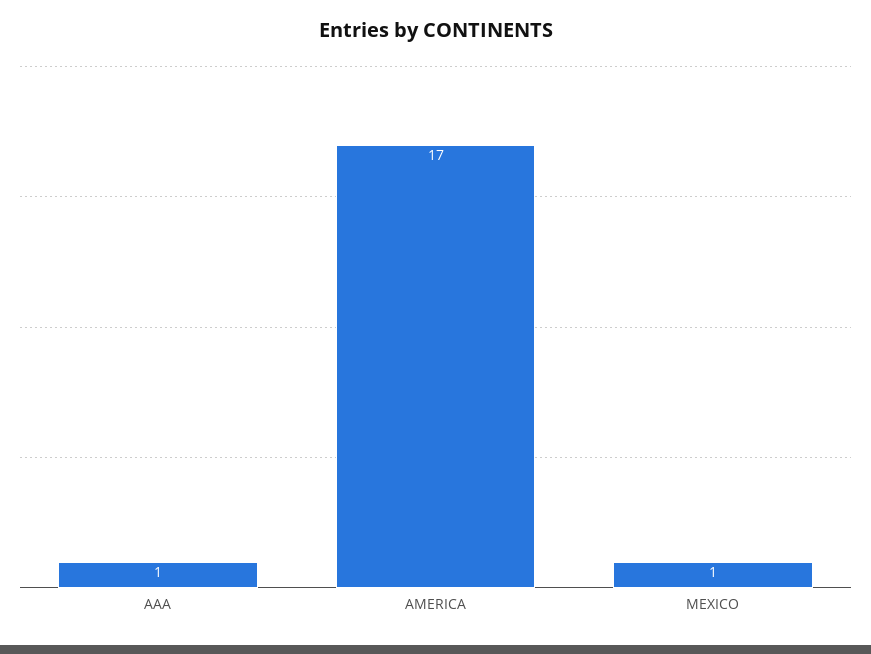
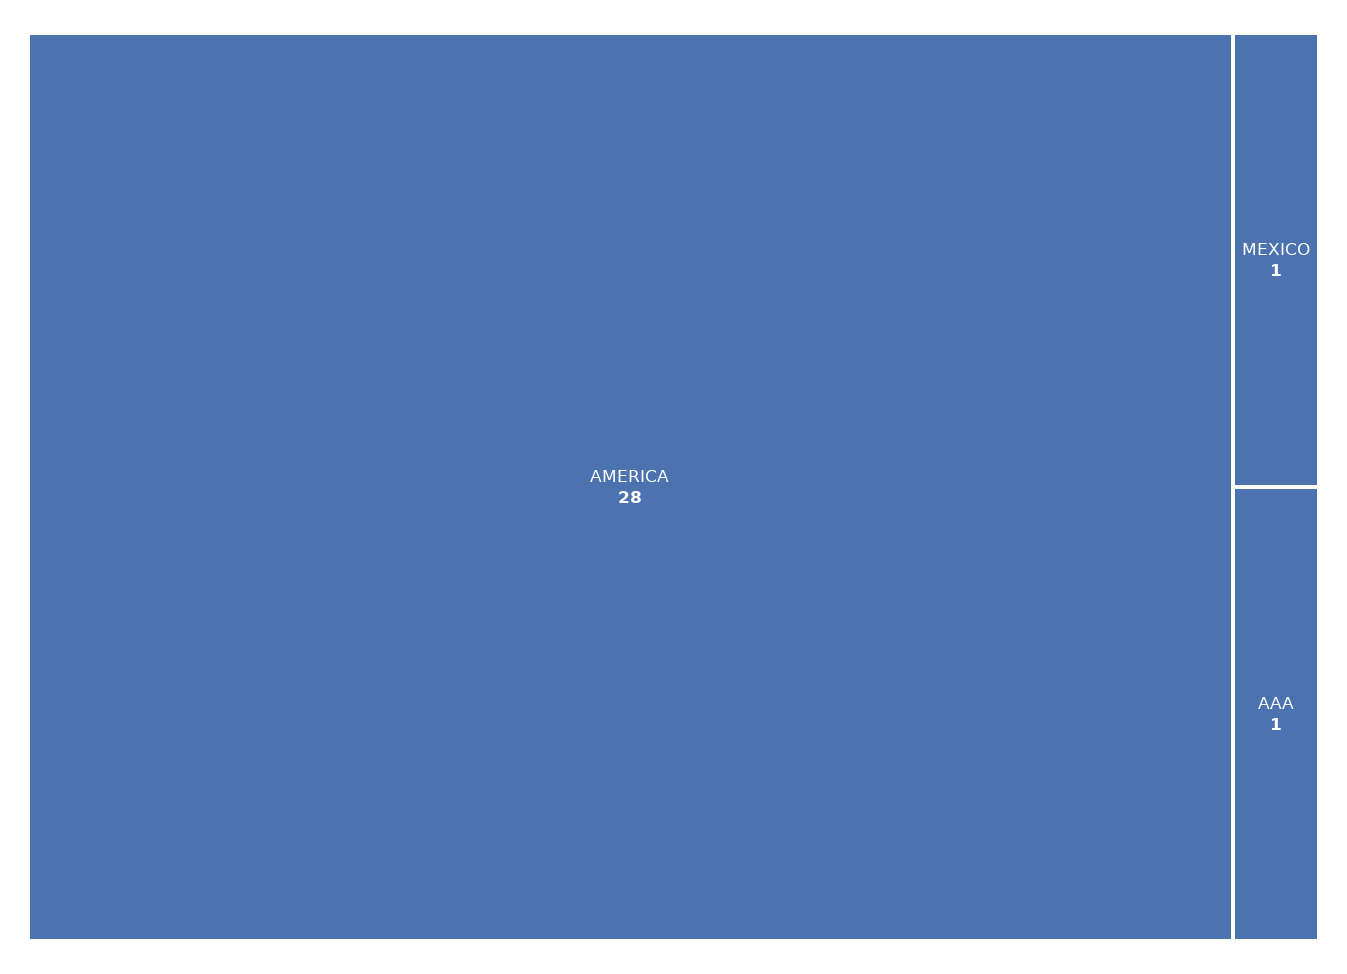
  {
    "AAA": 1,
-   "AMERICA": 17,
+   "AMERICA": 28,
    "MEXICO": 1
  }

